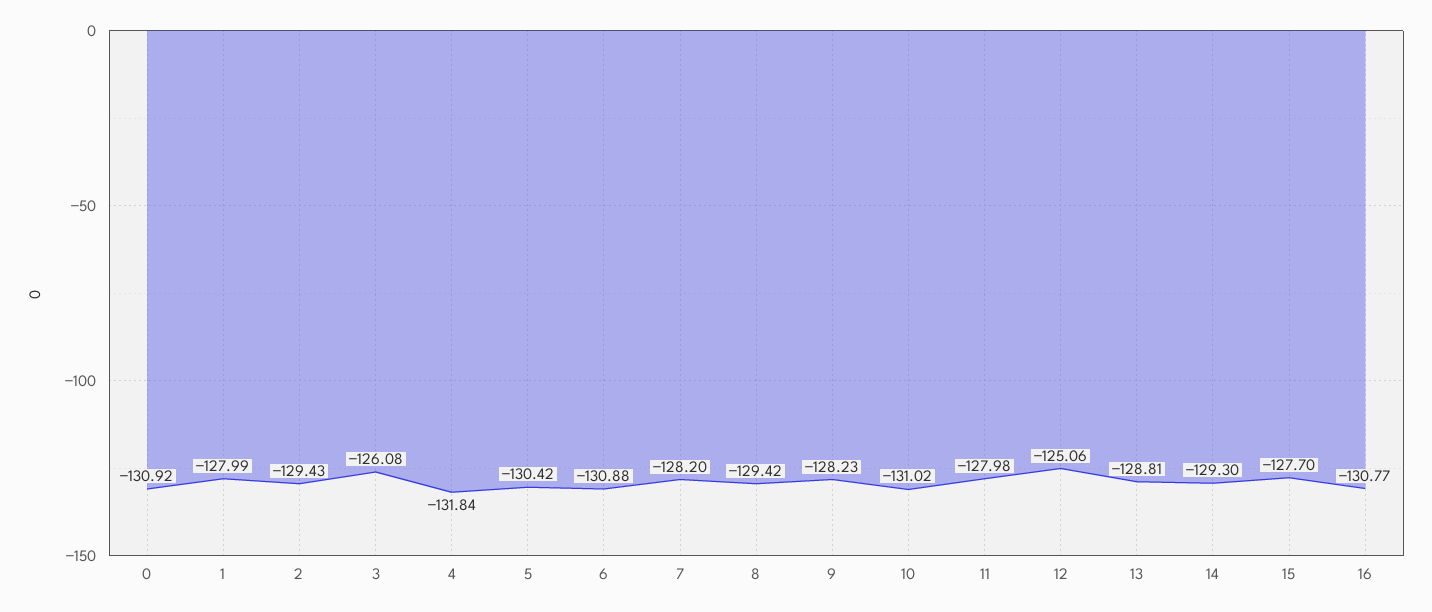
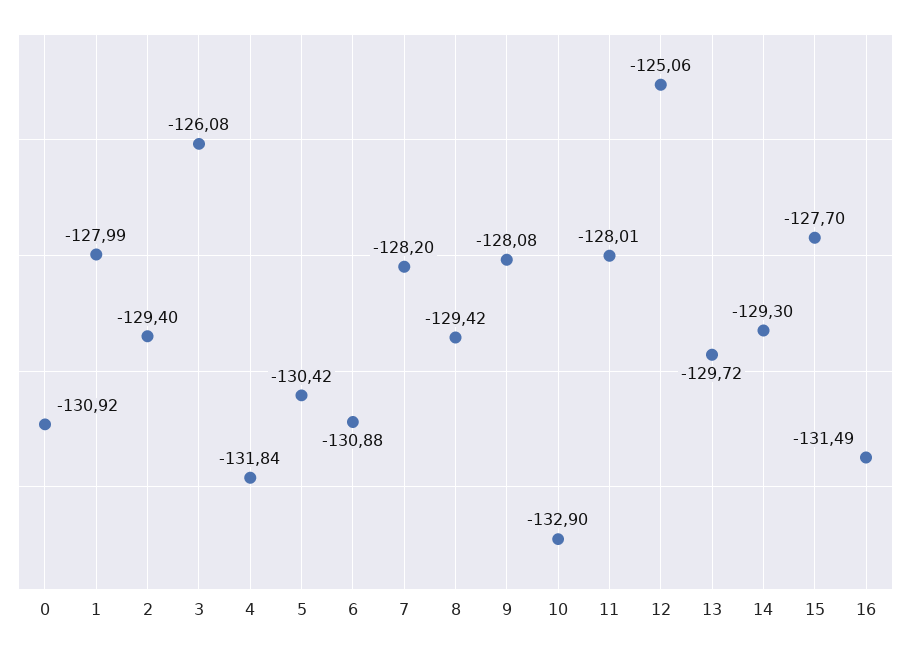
  {
    "0": -130.92,
    "1": -127.99,
-   "2": -129.43,
+   "2": -129.4,
    "3": -126.08,
    "4": -131.84,
    "5": -130.42,
    "6": -130.88,
    "7": -128.2,
    "8": -129.42,
-   "9": -128.23,
+   "9": -128.08,
-   "10": -131.02,
+   "10": -132.9,
-   "11": -127.98,
+   "11": -128.01,
    "12": -125.06,
-   "13": -128.81,
+   "13": -129.72,
    "14": -129.3,
    "15": -127.7,
-   "16": -130.77
+   "16": -131.49
  }

